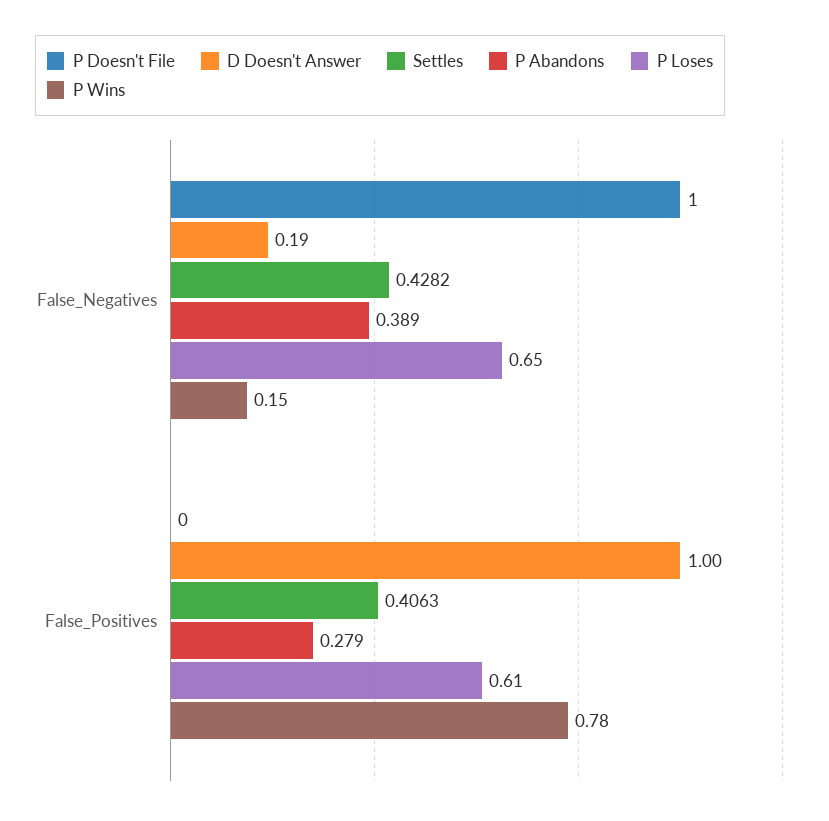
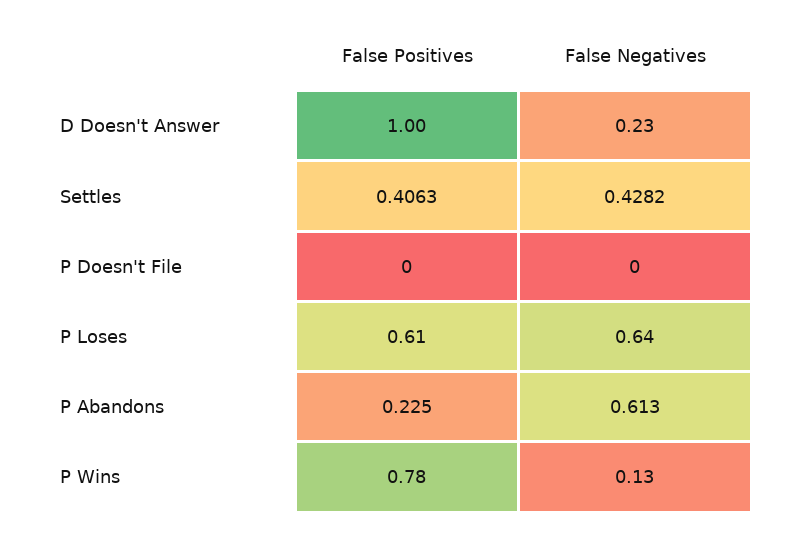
  {
    "P Doesn't File": {
-     "False_Negatives": 1,
+     "False_Negatives": 0,
      "False_Positives": 0
    },
    "D Doesn't Answer": {
-     "False_Negatives": 0.19,
+     "False_Negatives": 0.23,
      "False_Positives": 1
    },
    "Settles": {
      "False_Negatives": 0.4282,
      "False_Positives": 0.4063
    },
    "P Abandons": {
-     "False_Negatives": 0.389,
+     "False_Negatives": 0.613,
-     "False_Positives": 0.279
+     "False_Positives": 0.225
    },
    "P Loses": {
-     "False_Negatives": 0.65,
+     "False_Negatives": 0.64,
      "False_Positives": 0.61
    },
    "P Wins": {
-     "False_Negatives": 0.15,
+     "False_Negatives": 0.13,
      "False_Positives": 0.78
    }
  }

